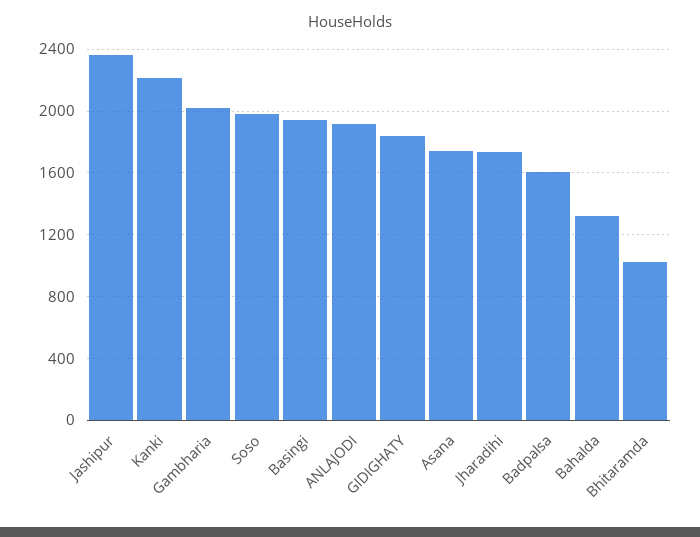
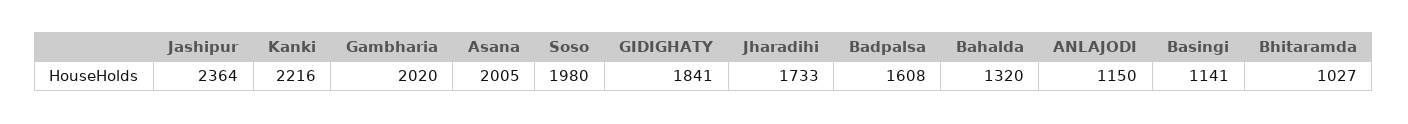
  {
    "Jashipur": 2364,
    "Kanki": 2216,
    "Gambharia": 2020,
    "Soso": 1980,
-   "Basingi": 1950,
+   "Basingi": 1141,
-   "ANLAJODI": 1900,
+   "ANLAJODI": 1150,
    "GIDIGHATY": 1841,
-   "Asana": 1750,
+   "Asana": 2005,
    "Jharadihi": 1733,
    "Badpalsa": 1608,
    "Bahalda": 1320,
    "Bhitaramda": 1027
  }

